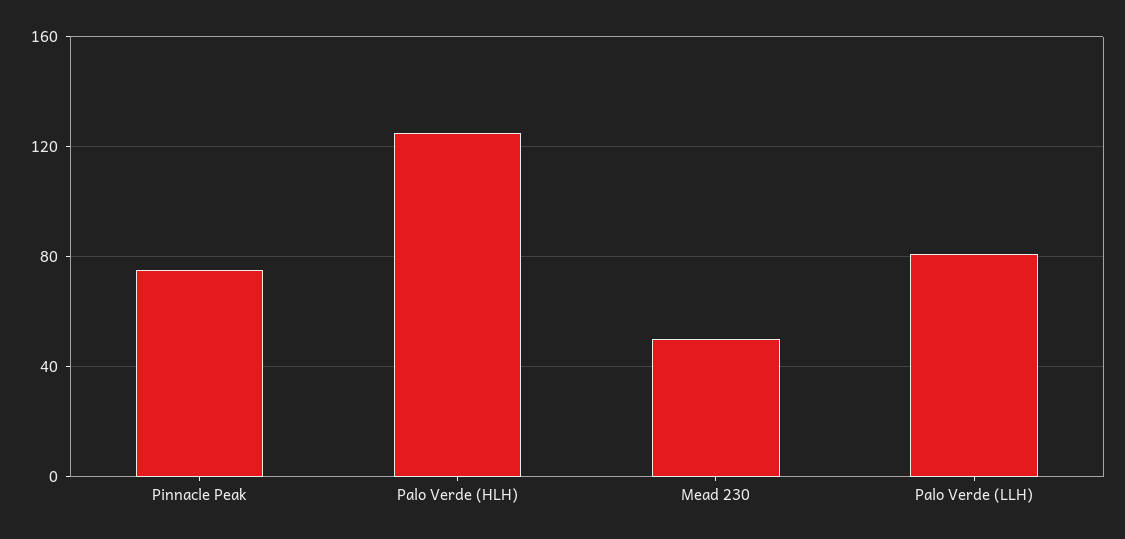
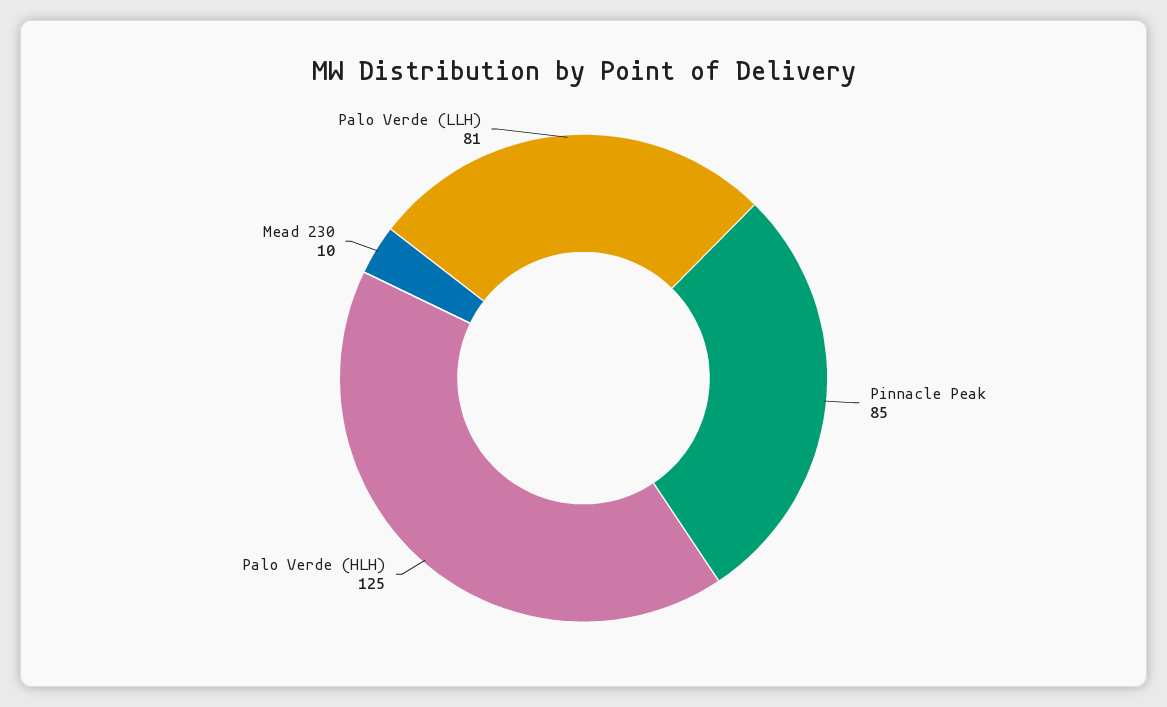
  {
-   "Pinnacle Peak": 75,
+   "Pinnacle Peak": 85,
    "Palo Verde (HLH)": 125,
-   "Mead 230": 50,
+   "Mead 230": 10,
    "Palo Verde (LLH)": 81
  }

